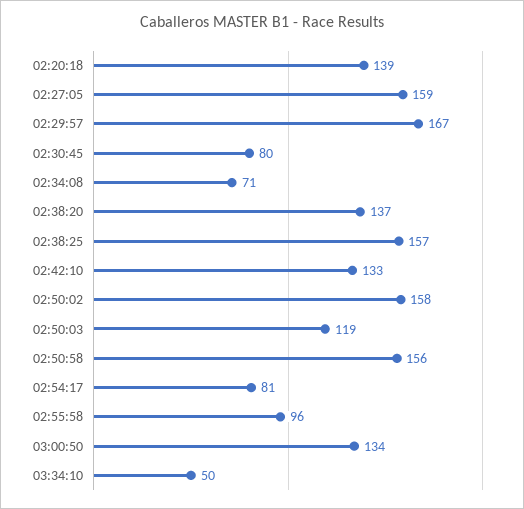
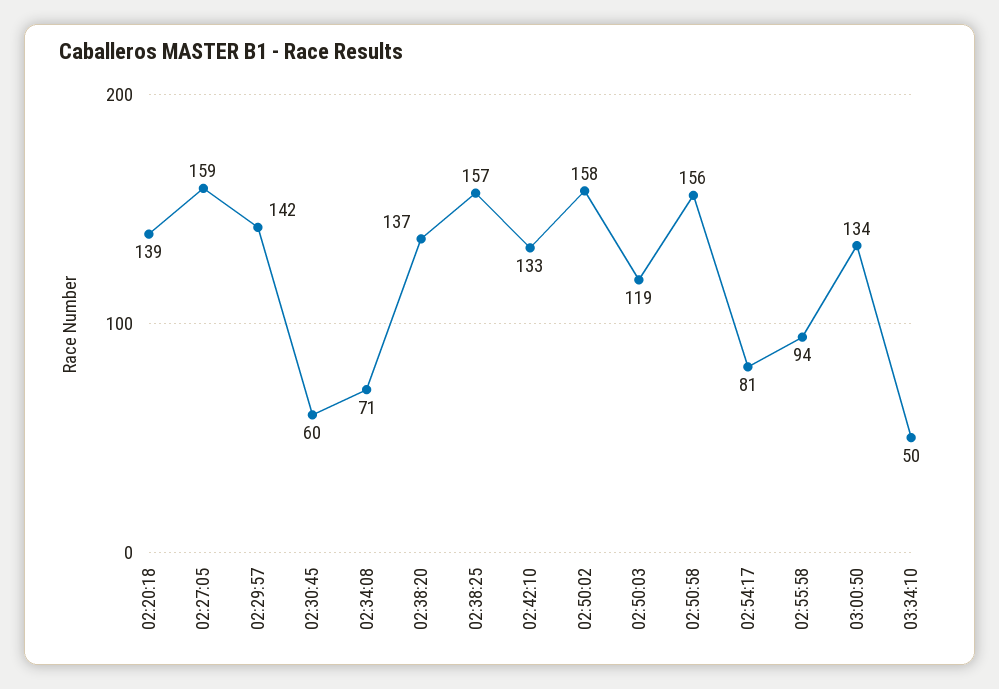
  {
    "02:20:18": 139,
    "02:27:05": 159,
-   "02:29:57": 167,
+   "02:29:57": 142,
-   "02:30:45": 80,
+   "02:30:45": 60,
    "02:34:08": 71,
    "02:38:20": 137,
    "02:38:25": 157,
    "02:42:10": 133,
    "02:50:02": 158,
    "02:50:03": 119,
    "02:50:58": 156,
    "02:54:17": 81,
-   "02:55:58": 96,
+   "02:55:58": 94,
    "03:00:50": 134,
    "03:34:10": 50
  }

